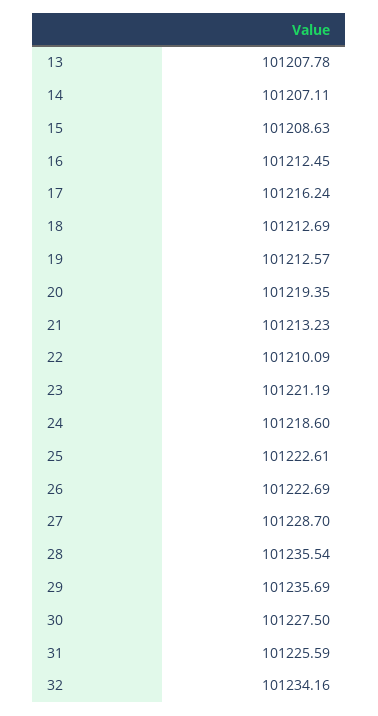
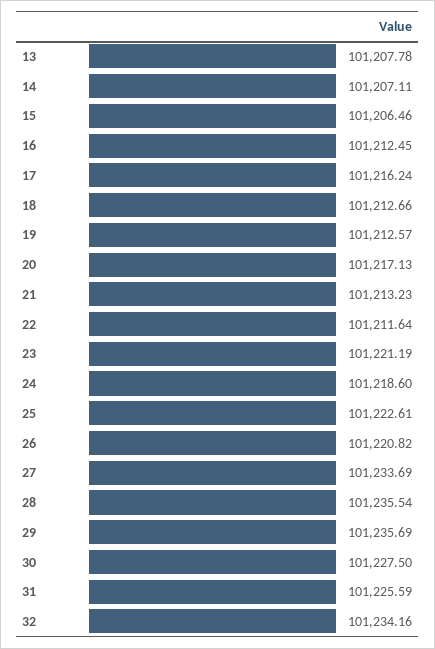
  {
    "13": 101207.78,
    "14": 101207.11,
-   "15": 101208.63,
+   "15": 101206.46,
    "16": 101212.45,
    "17": 101216.24,
-   "18": 101212.69,
+   "18": 101212.66,
    "19": 101212.57,
-   "20": 101219.35,
+   "20": 101217.13,
    "21": 101213.23,
-   "22": 101210.09,
+   "22": 101211.64,
    "23": 101221.19,
    "24": 101218.6,
    "25": 101222.61,
-   "26": 101222.69,
+   "26": 101220.82,
-   "27": 101228.7,
+   "27": 101233.69,
    "28": 101235.54,
    "29": 101235.69,
    "30": 101227.5,
    "31": 101225.59,
    "32": 101234.16
  }

